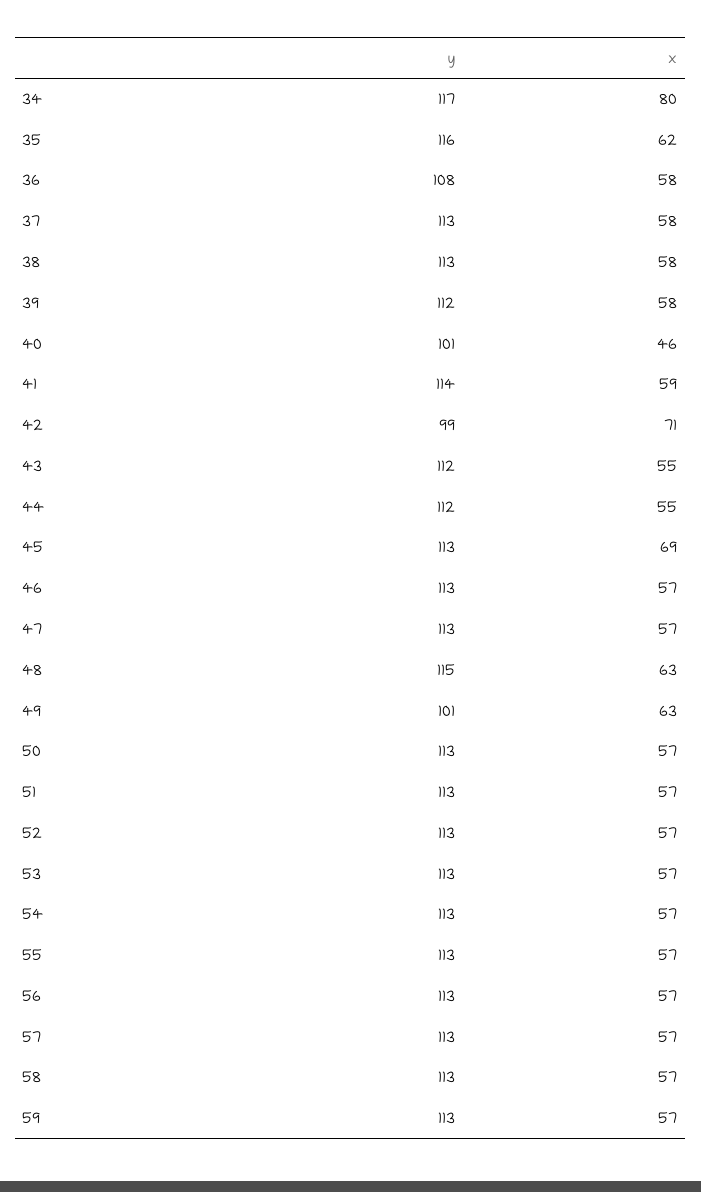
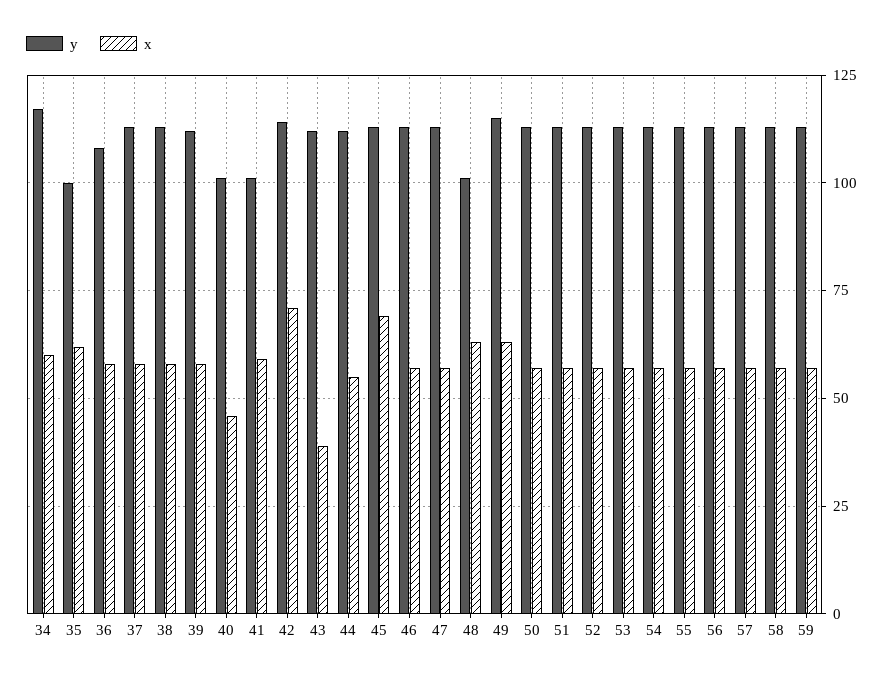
  {
    "y": {
      "34": 117,
-     "35": 116,
+     "35": 100,
      "36": 108,
      "37": 113,
      "38": 113,
      "39": 112,
      "40": 101,
-     "41": 114,
+     "41": 100,
-     "42": 99,
+     "42": 115,
      "43": 112,
      "44": 112,
      "45": 113,
      "46": 113,
      "47": 113,
-     "48": 115,
+     "48": 100,
-     "49": 101,
+     "49": 115,
      "50": 113,
      "51": 113,
      "52": 113,
      "53": 113,
      "54": 113,
      "55": 113,
      "56": 113,
      "57": 113,
      "58": 113,
      "59": 113
    },
    "x": {
-     "34": 80,
+     "34": 60,
      "35": 62,
      "36": 58,
      "37": 58,
      "38": 58,
      "39": 58,
      "40": 46,
      "41": 59,
      "42": 71,
-     "43": 55,
+     "43": 40,
      "44": 55,
      "45": 69,
      "46": 57,
      "47": 57,
      "48": 63,
      "49": 63,
      "50": 57,
      "51": 57,
      "52": 57,
      "53": 57,
      "54": 57,
      "55": 57,
      "56": 57,
      "57": 57,
      "58": 57,
      "59": 57
    }
  }

